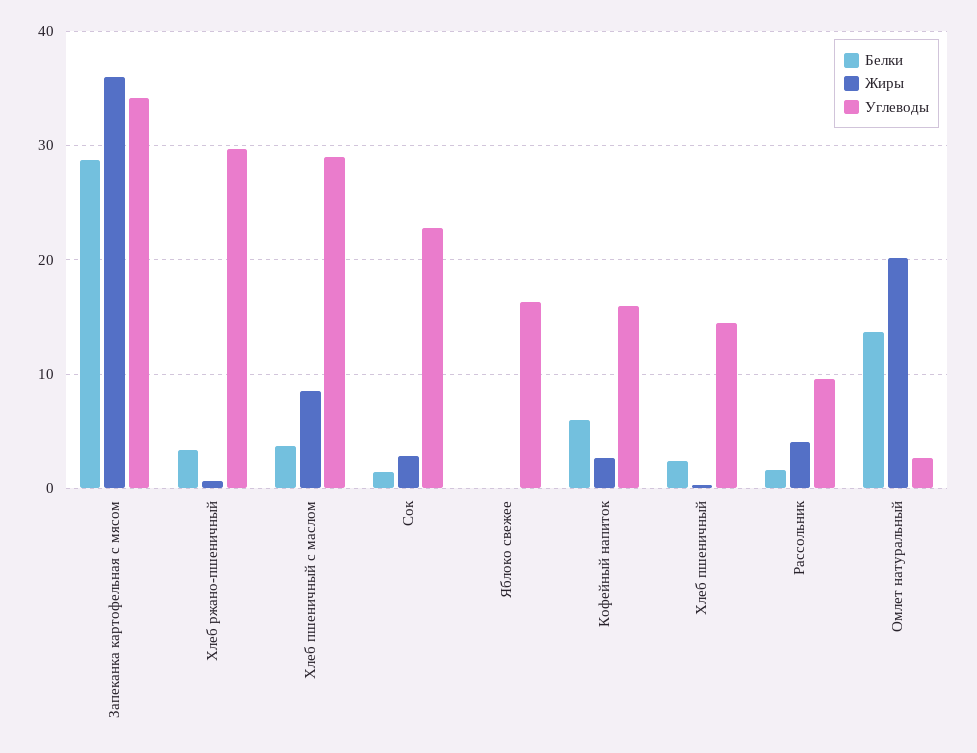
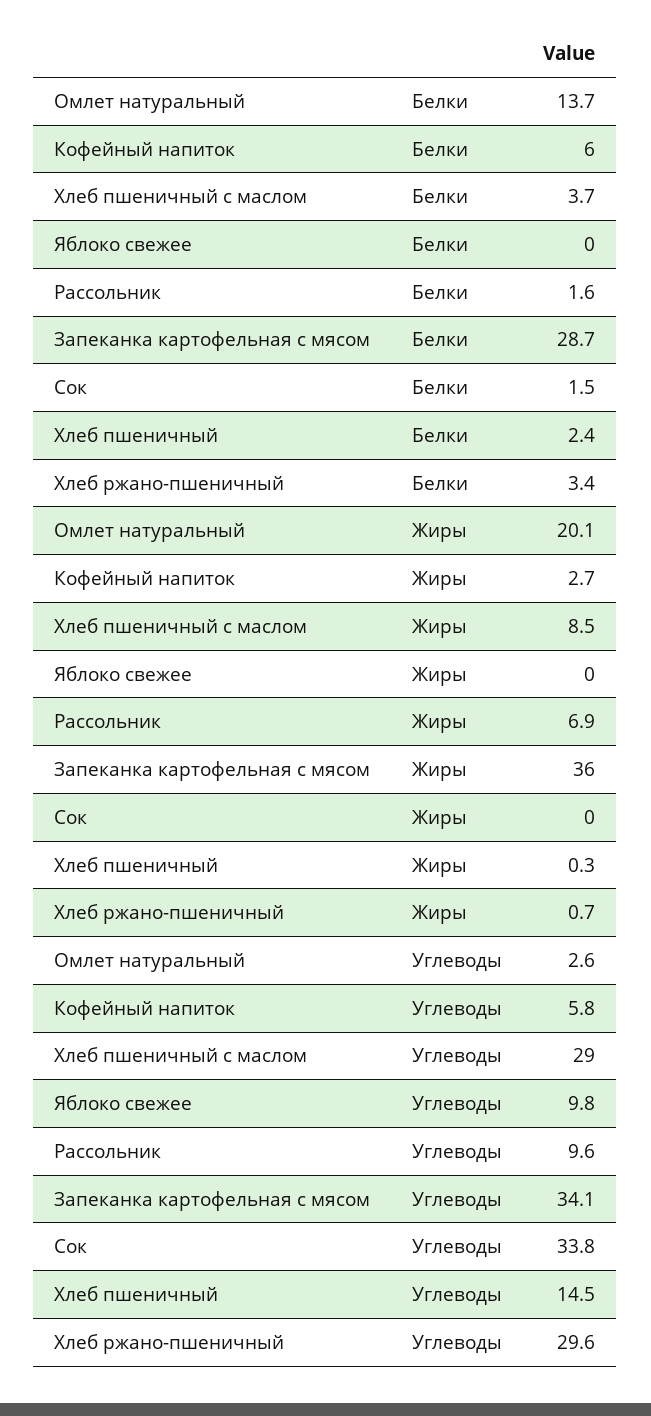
  {
    "Белки": {
      "Запеканка картофельная с мясом": 28.7,
      "Хлеб ржано-пшеничный": 3.4,
      "Хлеб пшеничный с маслом": 3.7,
      "Сок": 1.5,
      "Яблоко свежее": 0,
      "Кофейный напиток": 6,
      "Хлеб пшеничный": 2.4,
      "Рассольник": 1.6,
      "Омлет натуральный": 13.7
    },
    "Жиры": {
      "Запеканка картофельная с мясом": 36,
      "Хлеб ржано-пшеничный": 0.7,
      "Хлеб пшеничный с маслом": 8.5,
-     "Сок": 3,
+     "Сок": 0,
      "Яблоко свежее": 0,
      "Кофейный напиток": 2.7,
      "Хлеб пшеничный": 0.3,
-     "Рассольник": 4,
+     "Рассольник": 6.9,
      "Омлет натуральный": 20.1
    },
    "Углеводы": {
      "Запеканка картофельная с мясом": 34.1,
      "Хлеб ржано-пшеничный": 29.6,
      "Хлеб пшеничный с маслом": 29,
-     "Сок": 23,
+     "Сок": 33.8,
-     "Яблоко свежее": 16,
+     "Яблоко свежее": 9.8,
-     "Кофейный напиток": 16,
+     "Кофейный напиток": 5.8,
      "Хлеб пшеничный": 14.5,
      "Рассольник": 9.6,
      "Омлет натуральный": 2.6
    }
  }

